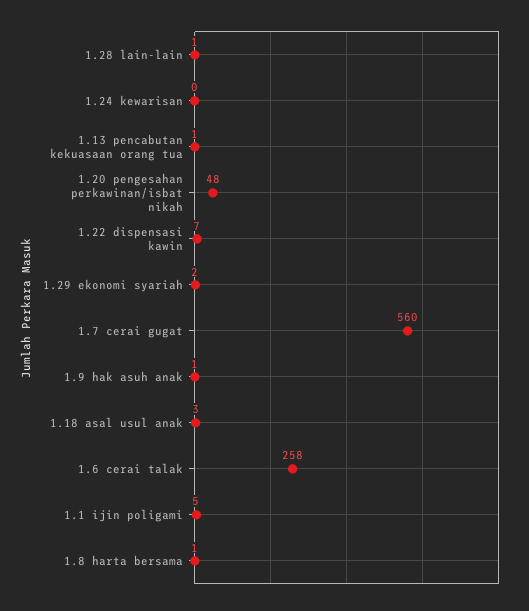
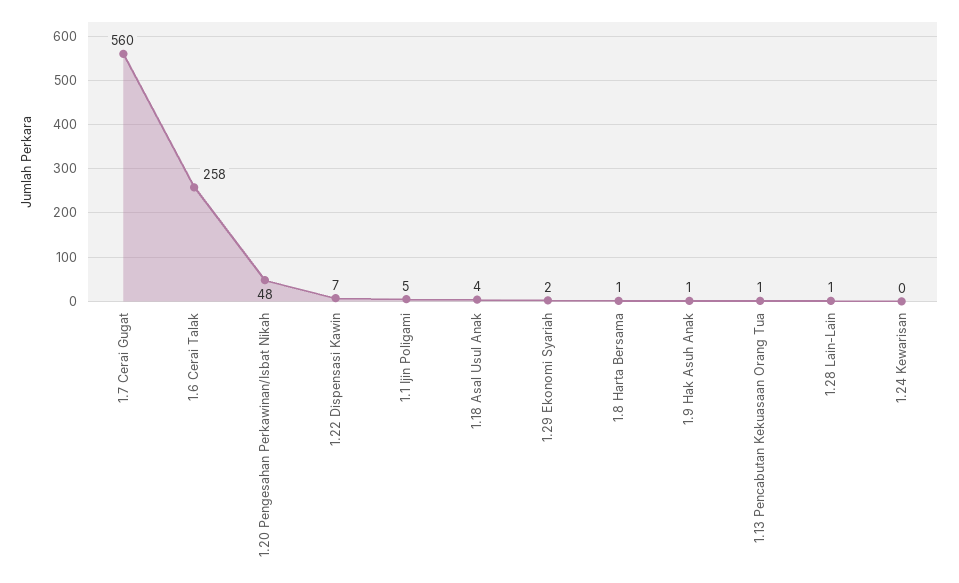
  {
    "1.28 lain-lain": 1,
    "1.24 kewarisan": 0,
    "1.13 pencabutan kekuasaan orang tua": 1,
    "1.20 pengesahan perkawinan/isbat nikah": 48,
    "1.22 dispensasi kawin": 7,
    "1.29 ekonomi syariah": 2,
    "1.7 cerai gugat": 560,
    "1.9 hak asuh anak": 1,
-   "1.18 asal usul anak": 3,
+   "1.18 asal usul anak": 4,
    "1.6 cerai talak": 258,
    "1.1 ijin poligami": 5,
    "1.8 harta bersama": 1
  }

